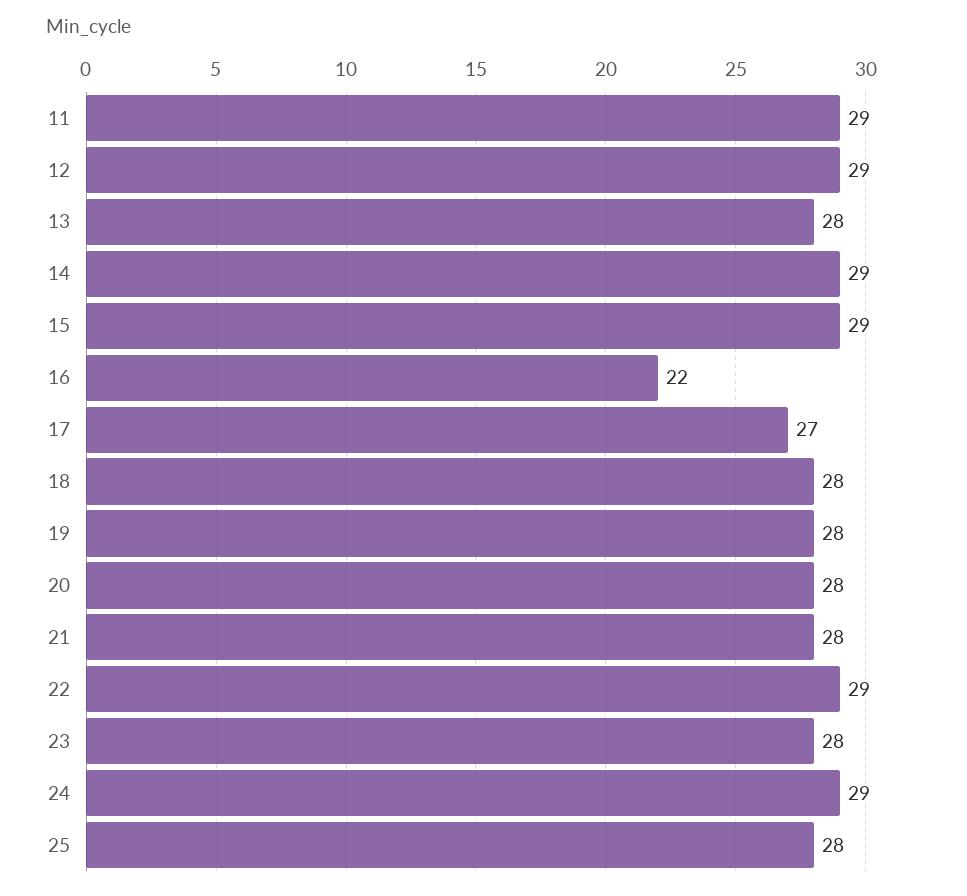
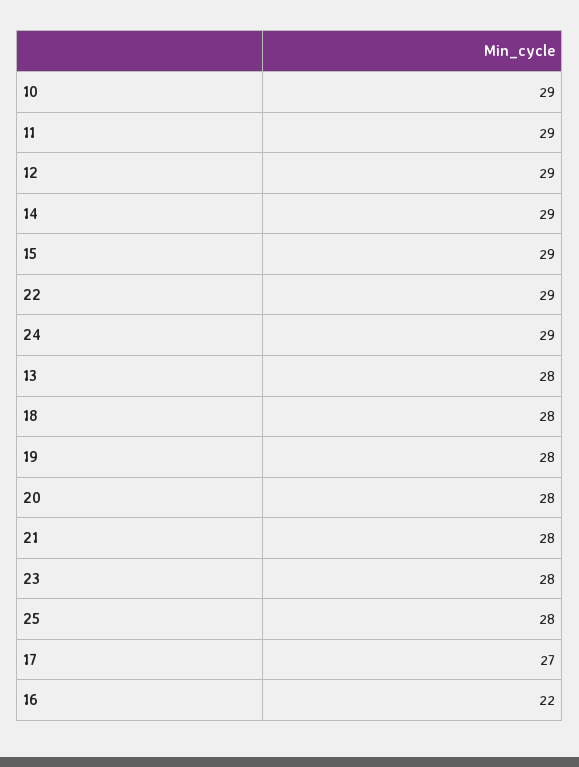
  {
    "11": 29,
    "12": 29,
    "13": 28,
    "14": 29,
    "15": 29,
    "16": 22,
    "17": 27,
    "18": 28,
    "19": 28,
    "20": 28,
    "21": 28,
    "22": 29,
    "23": 28,
    "24": 29,
-   "25": 28
+   "25": 28,
+   "10": 29
  }

